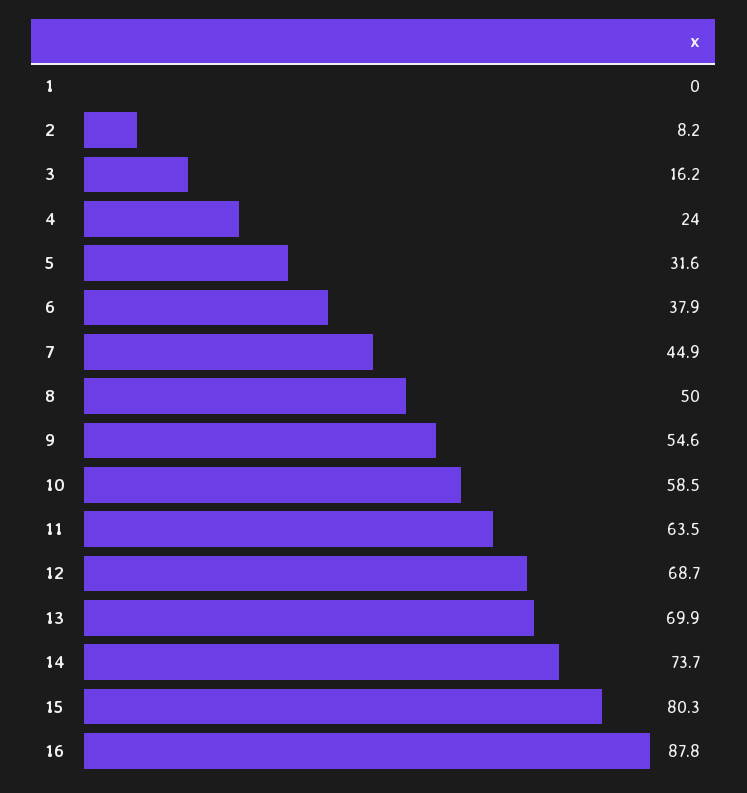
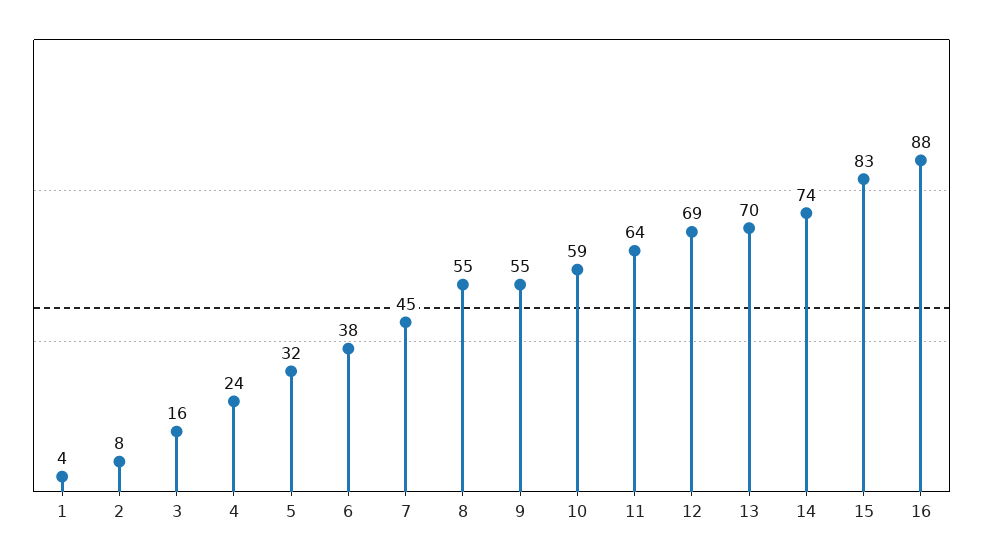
  {
-   "1": 0,
+   "1": 4,
    "2": 8.2,
    "3": 16.2,
    "4": 24,
    "5": 31.6,
    "6": 37.9,
    "7": 44.9,
-   "8": 50,
+   "8": 55,
    "9": 54.6,
    "10": 58.5,
    "11": 63.5,
    "12": 68.7,
    "13": 69.9,
    "14": 73.7,
-   "15": 80.3,
+   "15": 83,
    "16": 87.8
  }

